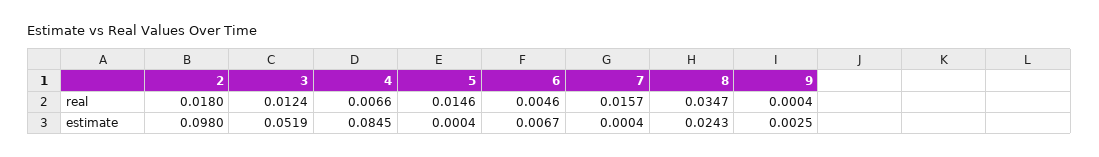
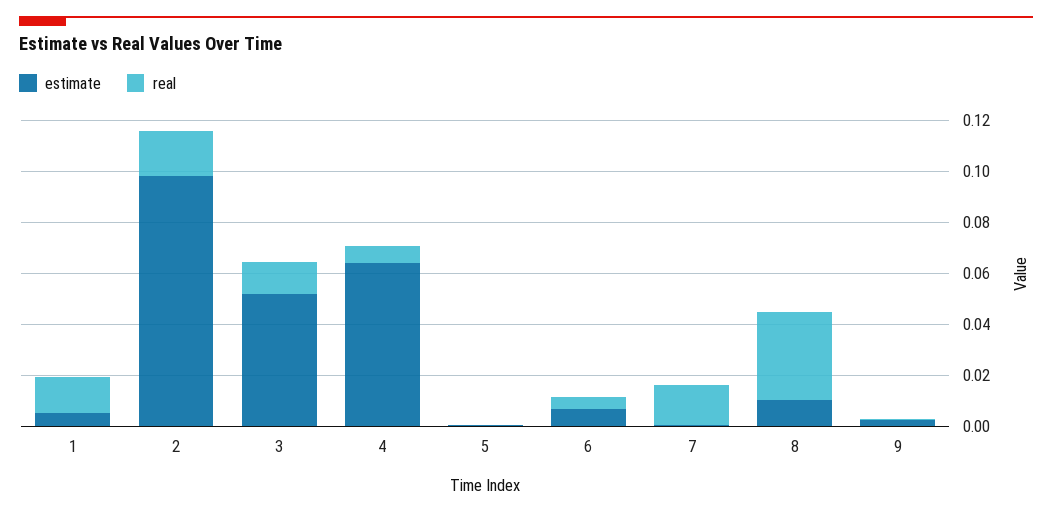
  {
    "real": {
      "2": 0.018,
      "3": 0.0124,
      "4": 0.0066,
-     "5": 0.0146,
+     "5": 0,
      "6": 0.0046,
      "7": 0.0157,
      "8": 0.0347,
-     "9": 0.0004
+     "9": 0.0004,
+     "1": 0.015
    },
    "estimate": {
      "2": 0.098,
      "3": 0.0519,
-     "4": 0.0845,
+     "4": 0.065,
      "5": 0.0004,
      "6": 0.0067,
      "7": 0.0004,
-     "8": 0.0243,
+     "8": 0.01,
-     "9": 0.0025
+     "9": 0.0025,
+     "1": 0.005
    }
  }

